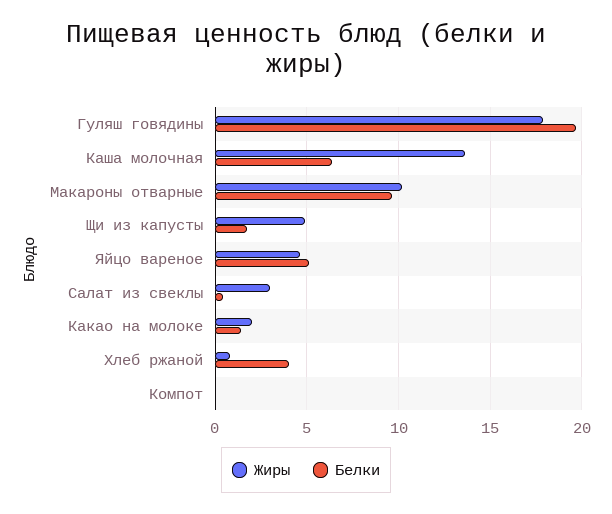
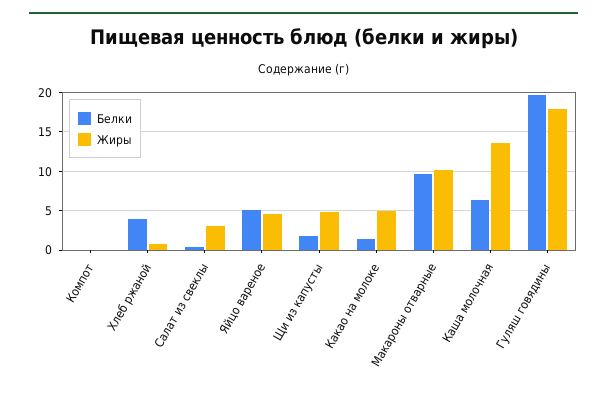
  {
    "Жиры": {
      "Гуляш говядины": 18,
      "Каша молочная": 13.5,
      "Макароны отварные": 10,
      "Щи из капусты": 5,
      "Яйцо вареное": 4.5,
      "Салат из свеклы": 3,
-     "Какао на молоке": 2,
+     "Какао на молоке": 5,
      "Хлеб ржаной": 1,
      "Компот": 0
    },
    "Белки": {
      "Гуляш говядины": 19.5,
      "Каша молочная": 6.5,
      "Макароны отварные": 9.5,
      "Щи из капусты": 2,
      "Яйцо вареное": 5,
      "Салат из свеклы": 0.5,
      "Какао на молоке": 1.5,
      "Хлеб ржаной": 4,
      "Компот": 0
    }
  }

